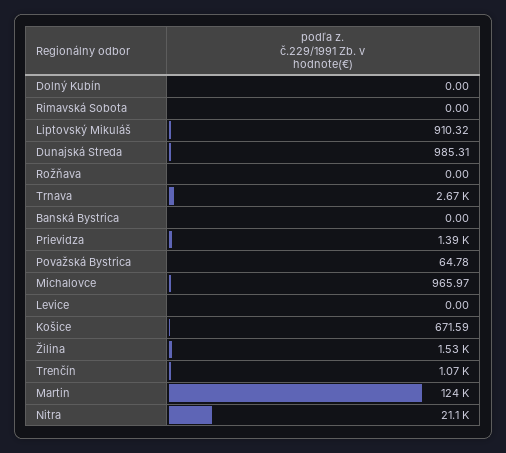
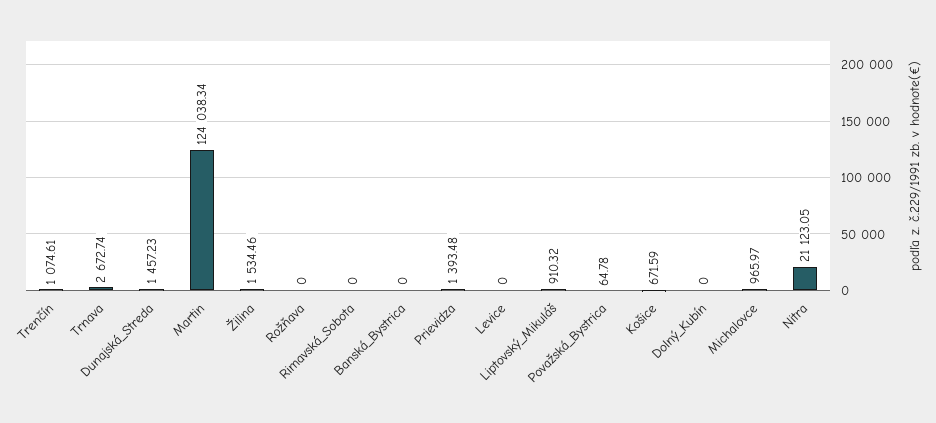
  {
    "Dolný Kubín": 0,
    "Rimavská Sobota": 0,
    "Liptovský Mikuláš": 910.32,
-   "Dunajská Streda": 985.31,
+   "Dunajská Streda": 1457.23,
    "Rožňava": 0,
    "Trnava": 2672.74,
    "Banská Bystrica": 0,
    "Prievidza": 1393.48,
    "Považská Bystrica": 64.78,
    "Michalovce": 965.97,
    "Levice": 0,
    "Košice": 671.59,
    "Žilina": 1534.46,
    "Trenčín": 1074.61,
    "Martin": 124038.34,
    "Nitra": 21123.05
  }

